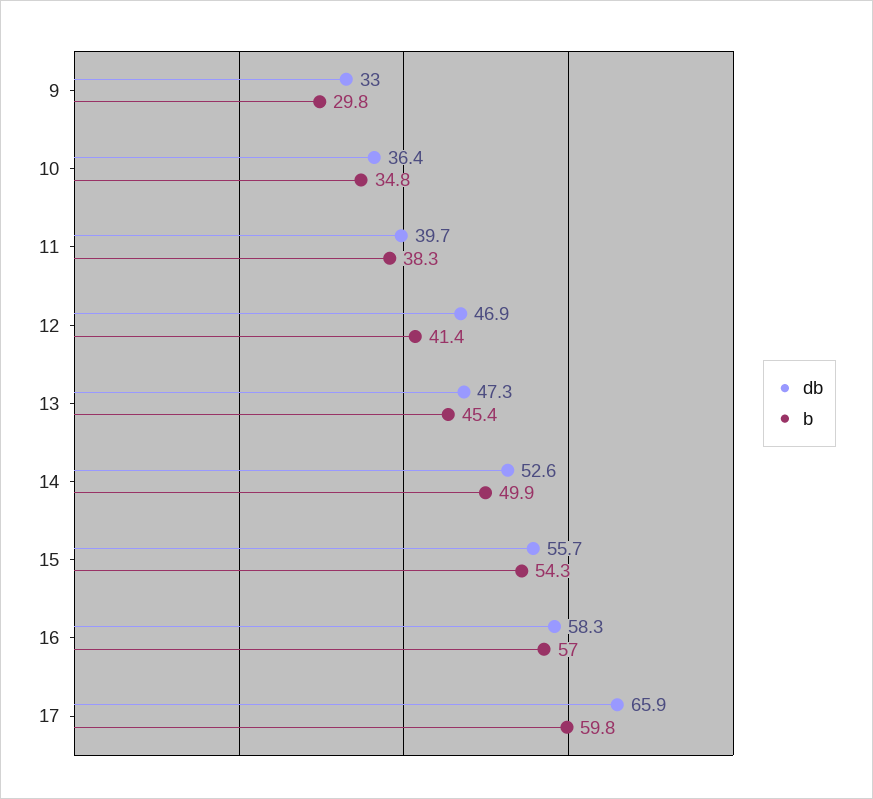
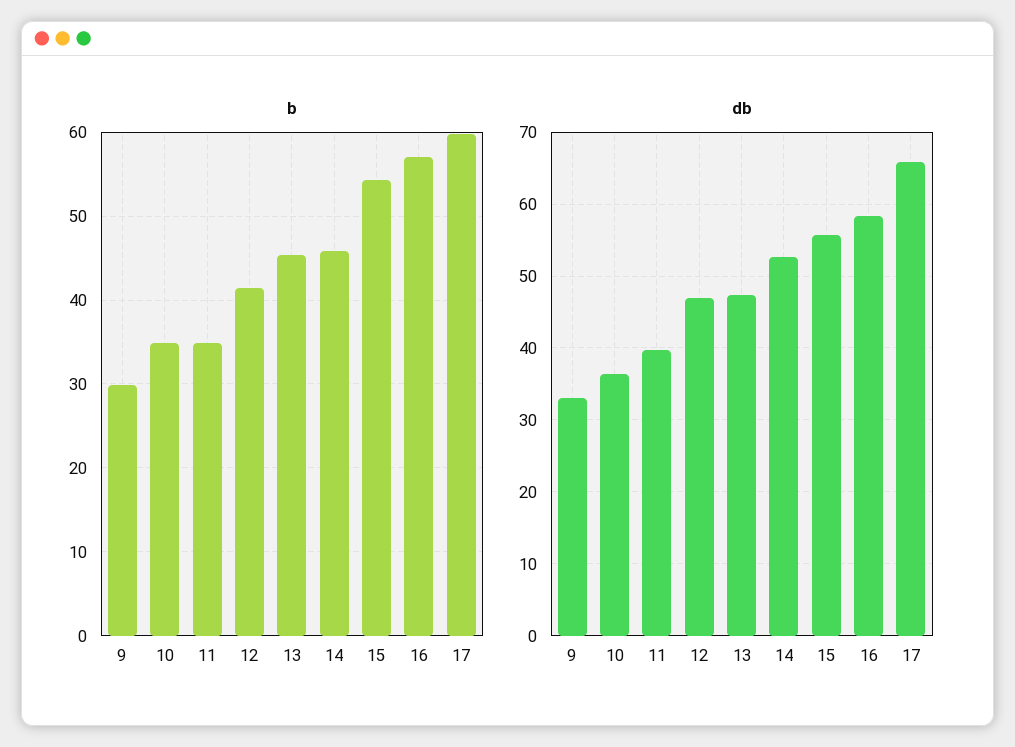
  {
    "db": {
      "9": 33,
      "10": 36.4,
      "11": 39.7,
      "12": 46.9,
      "13": 47.3,
      "14": 52.6,
      "15": 55.7,
      "16": 58.3,
      "17": 65.9
    },
    "b": {
      "9": 29.8,
      "10": 34.8,
-     "11": 38.3,
+     "11": 35,
      "12": 41.4,
      "13": 45.4,
-     "14": 49.9,
+     "14": 46,
      "15": 54.3,
      "16": 57,
      "17": 59.8
    }
  }

